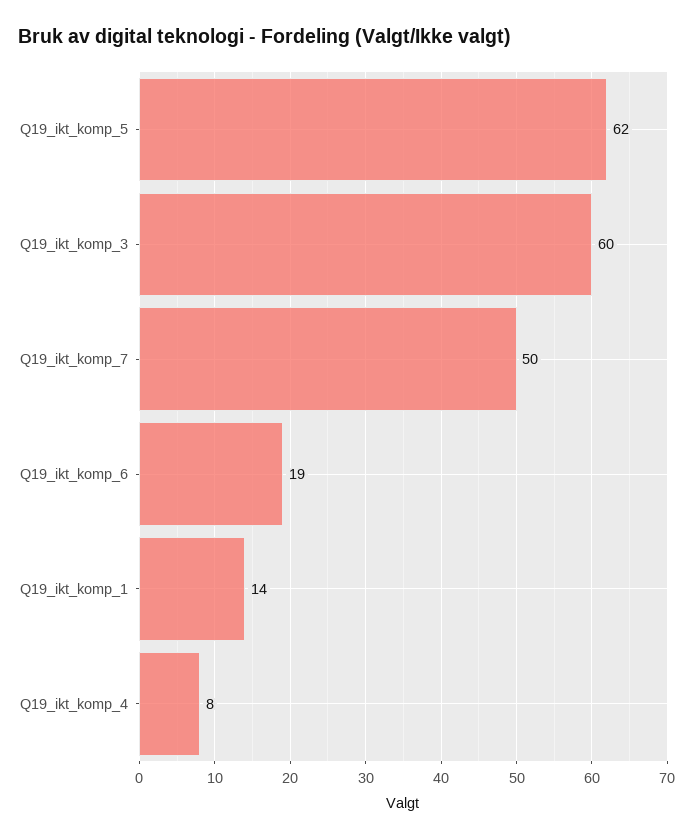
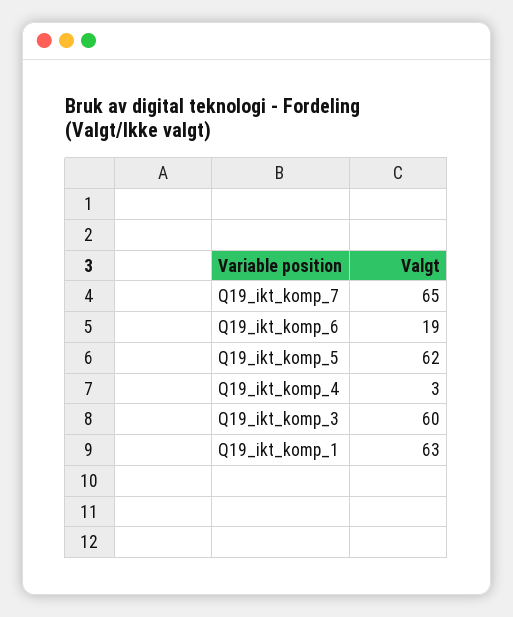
  {
    "Q19_ikt_komp_5": 62,
    "Q19_ikt_komp_3": 60,
-   "Q19_ikt_komp_7": 50,
+   "Q19_ikt_komp_7": 65,
    "Q19_ikt_komp_6": 19,
-   "Q19_ikt_komp_1": 14,
+   "Q19_ikt_komp_1": 63,
-   "Q19_ikt_komp_4": 8
+   "Q19_ikt_komp_4": 3
  }

